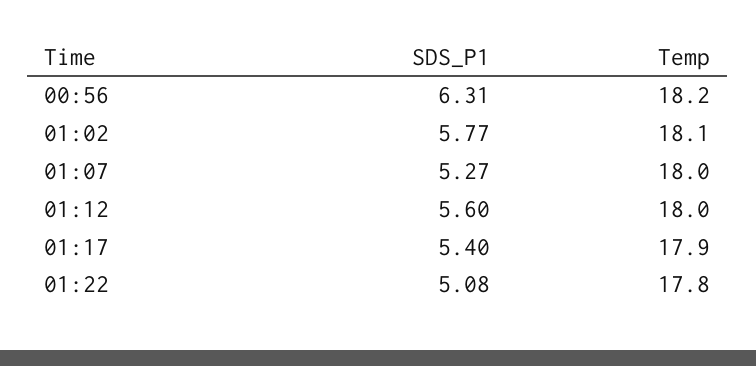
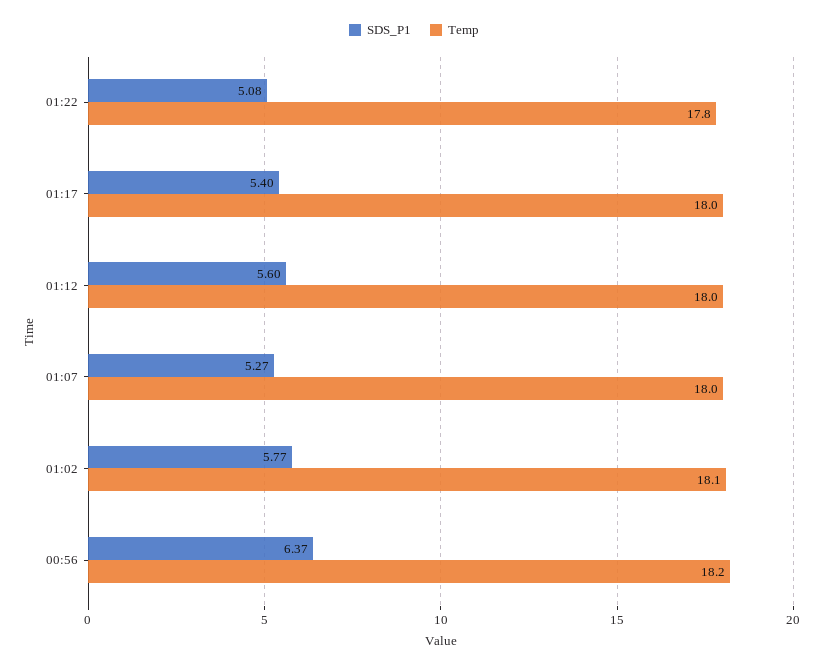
  {
    "SDS_P1": {
-     "00:56": 6.31,
+     "00:56": 6.37,
      "01:02": 5.77,
      "01:07": 5.27,
      "01:12": 5.6,
      "01:17": 5.4,
      "01:22": 5.08
    },
    "Temp": {
      "00:56": 18.2,
      "01:02": 18.1,
      "01:07": 18,
      "01:12": 18,
-     "01:17": 17.9,
+     "01:17": 18,
      "01:22": 17.8
    }
  }

